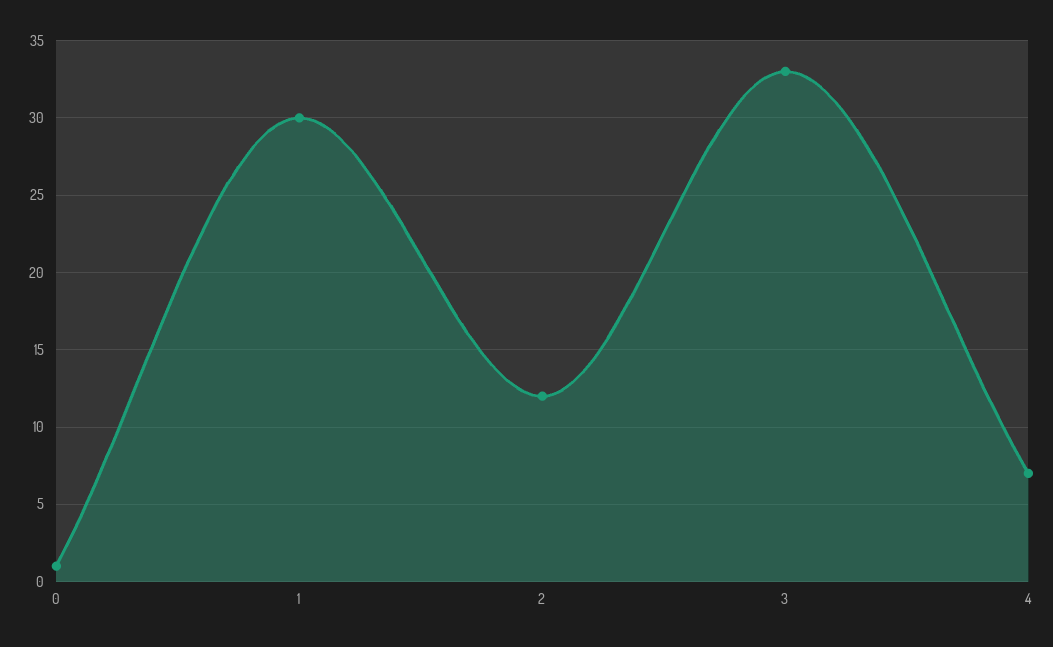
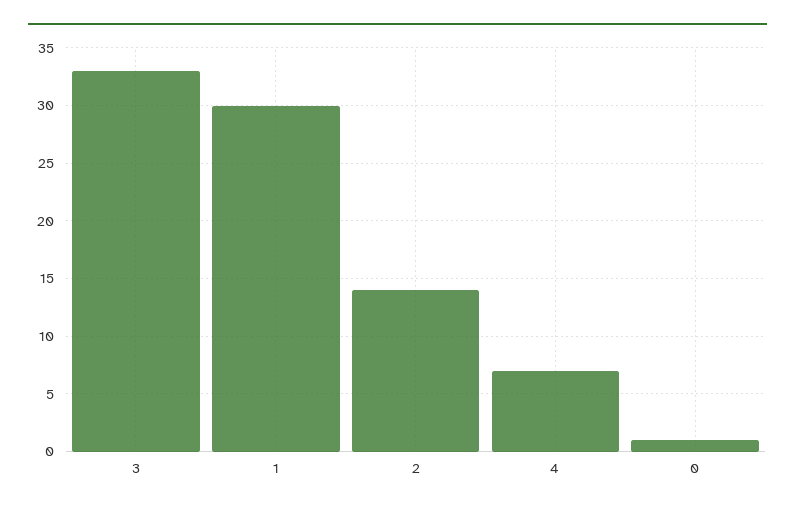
  {
    "0": 1,
    "1": 30,
-   "2": 12,
+   "2": 14,
    "3": 33,
    "4": 7
  }

